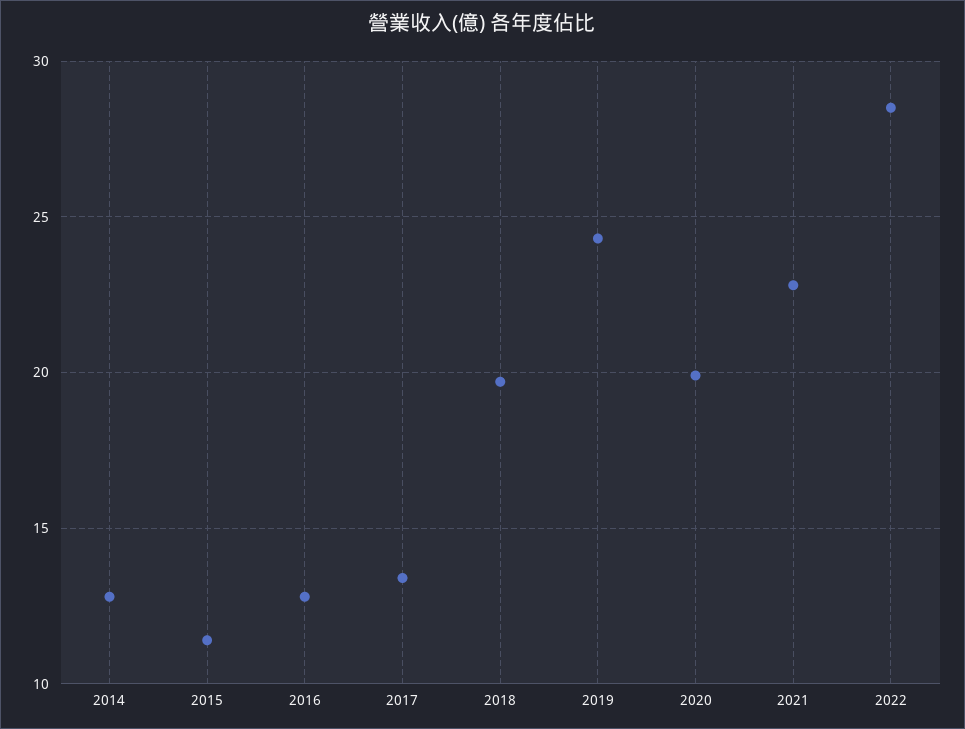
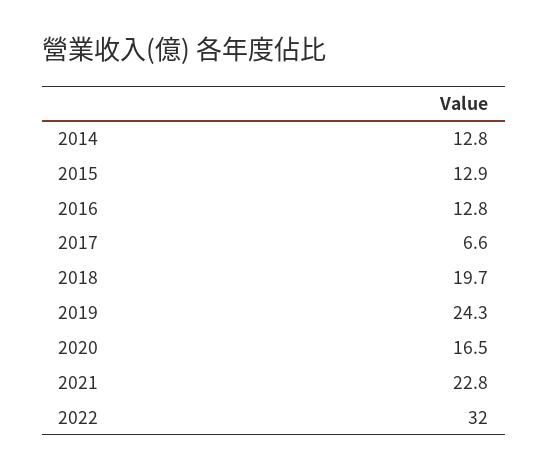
  {
    "2014": 12.8,
-   "2015": 11.5,
+   "2015": 12.9,
    "2016": 12.8,
-   "2017": 13.5,
+   "2017": 6.6,
    "2018": 19.7,
    "2019": 24.3,
-   "2020": 20,
+   "2020": 16.5,
    "2021": 22.8,
-   "2022": 28.5
+   "2022": 32
  }

